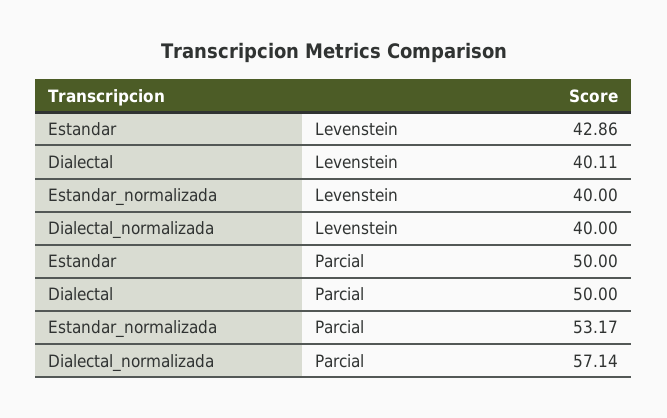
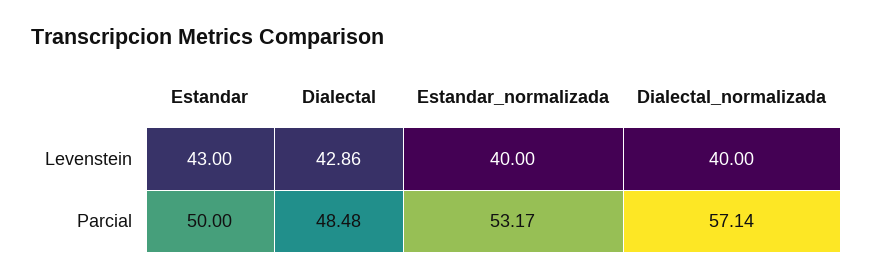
  {
    "Estandar": {
-     "Levenstein": 42.86,
+     "Levenstein": 43,
      "Parcial": 50
    },
    "Dialectal": {
-     "Levenstein": 40.11,
+     "Levenstein": 42.86,
-     "Parcial": 50
+     "Parcial": 48.48
    },
    "Estandar_normalizada": {
      "Levenstein": 40,
      "Parcial": 53.17
    },
    "Dialectal_normalizada": {
      "Levenstein": 40,
      "Parcial": 57.14
    }
  }

